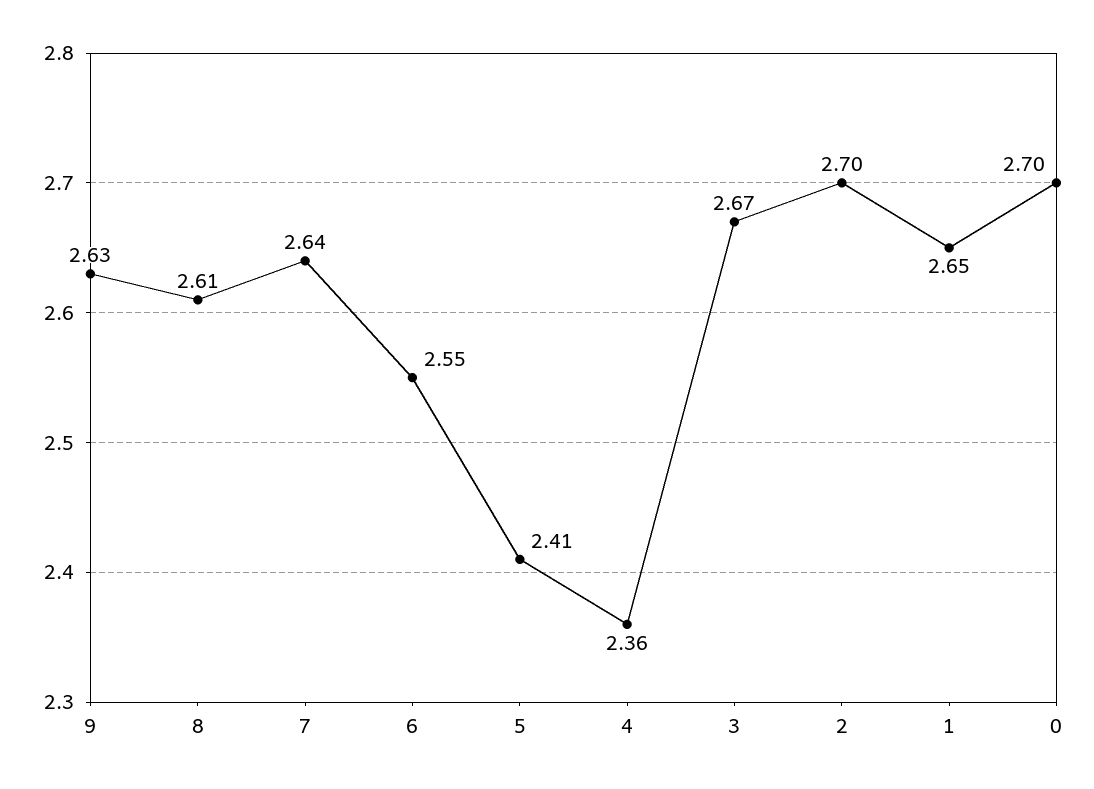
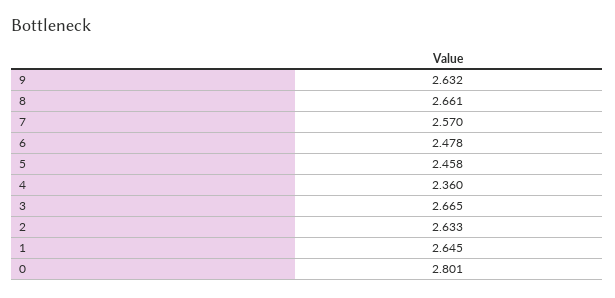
  {
    "9": 2.632,
-   "8": 2.61,
+   "8": 2.661,
-   "7": 2.64,
+   "7": 2.57,
-   "6": 2.55,
+   "6": 2.478,
-   "5": 2.41,
+   "5": 2.458,
    "4": 2.36,
    "3": 2.665,
-   "2": 2.7,
+   "2": 2.633,
    "1": 2.645,
-   "0": 2.7
+   "0": 2.801
  }

